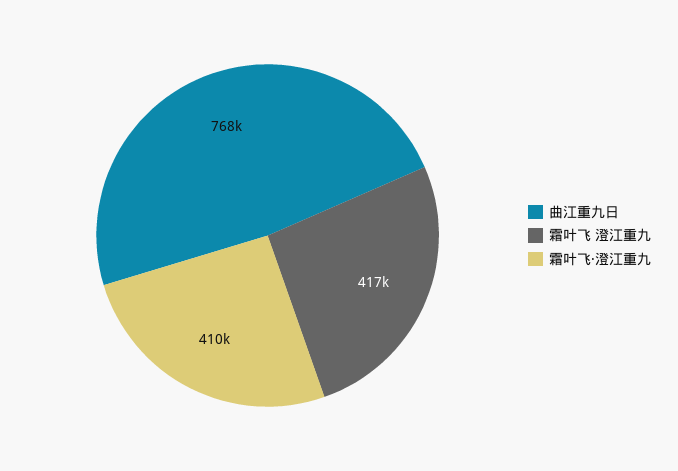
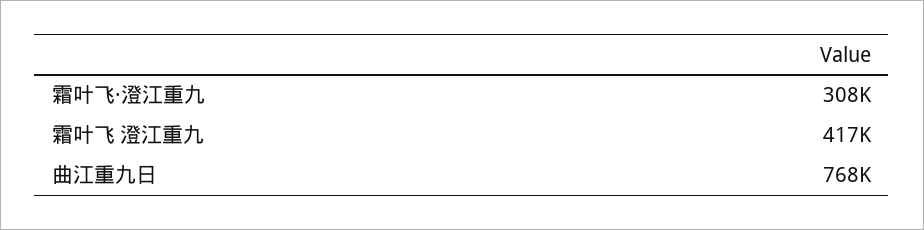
  {
    "曲江重九日": 768000,
    "霜叶飞 澄江重九": 417000,
-   "霜叶飞·澄江重九": 410000
+   "霜叶飞·澄江重九": 308000
  }

